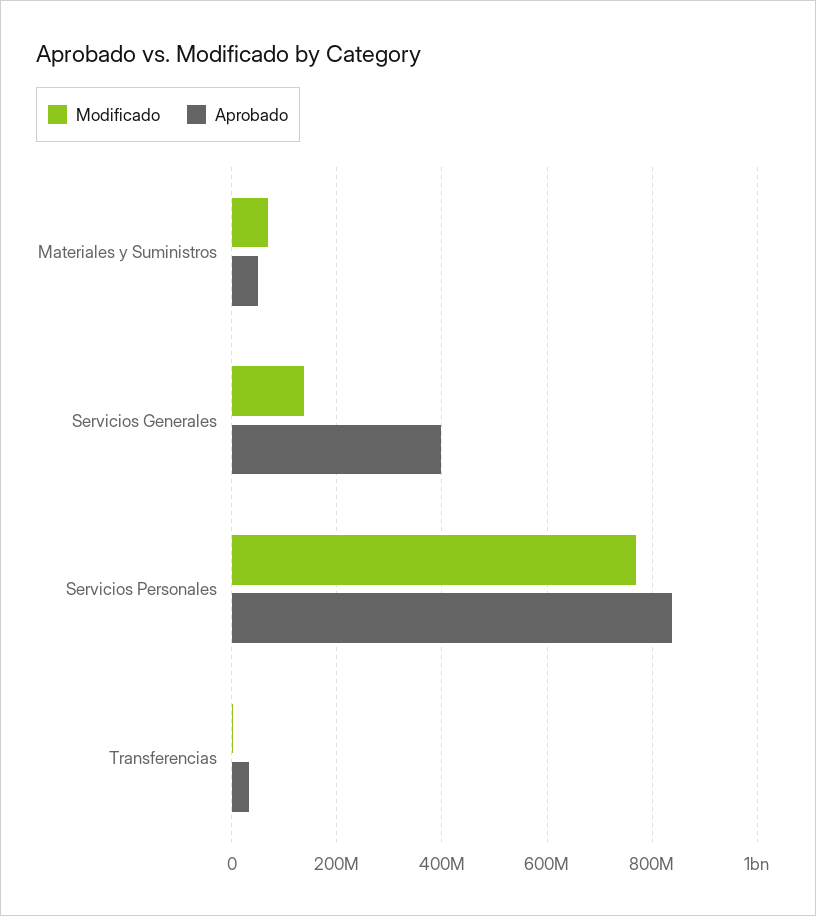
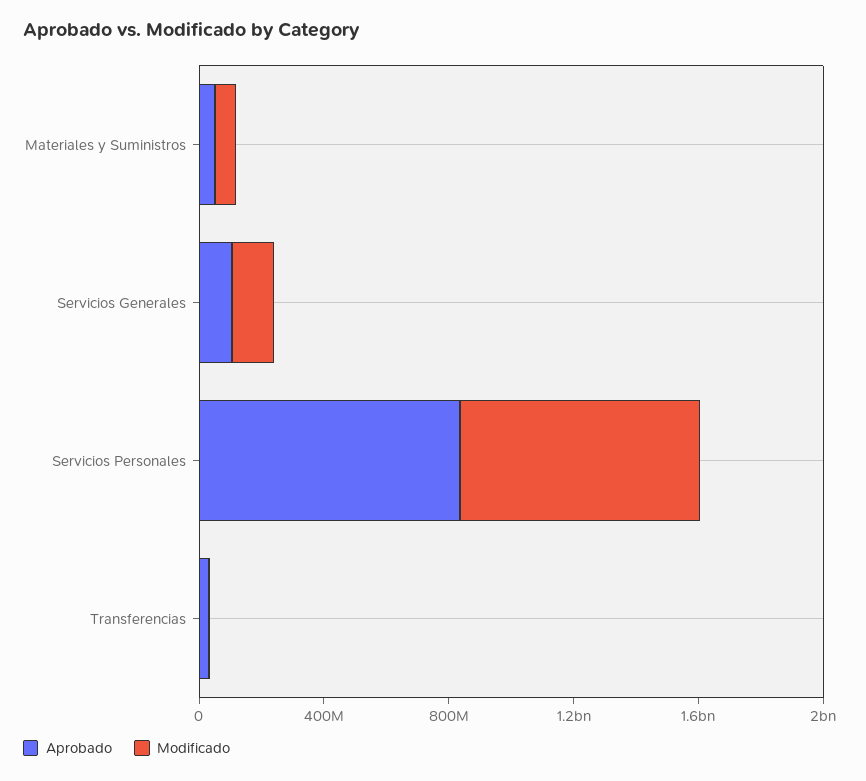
  {
    "Modificado": {
      "Materiales y Suministros": 60000000,
      "Servicios Generales": 140000000,
      "Servicios Personales": 760000000,
      "Transferencias": 0
    },
    "Aprobado": {
      "Materiales y Suministros": 60000000,
-     "Servicios Generales": 400000000,
+     "Servicios Generales": 100000000,
      "Servicios Personales": 840000000,
      "Transferencias": 40000000
    }
  }

